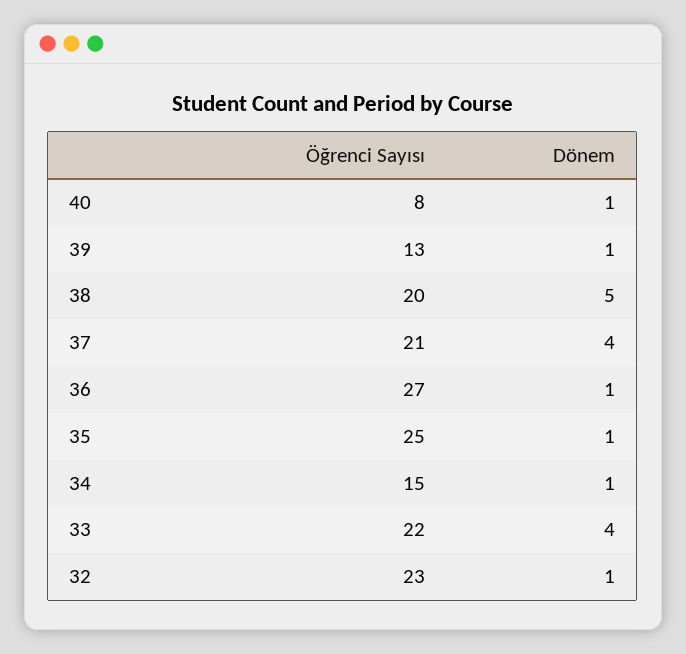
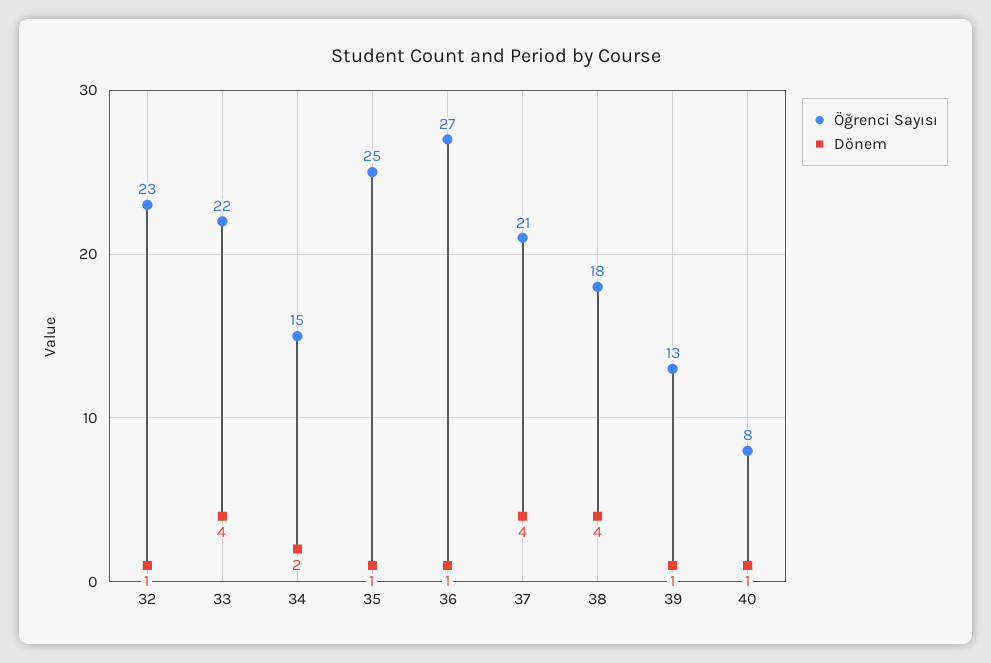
  {
    "Öğrenci Sayısı": {
      "40": 8,
      "39": 13,
-     "38": 20,
+     "38": 18,
      "37": 21,
      "36": 27,
      "35": 25,
      "34": 15,
      "33": 22,
      "32": 23
    },
    "Dönem": {
      "40": 1,
      "39": 1,
-     "38": 5,
+     "38": 4,
      "37": 4,
      "36": 1,
      "35": 1,
-     "34": 1,
+     "34": 2,
      "33": 4,
      "32": 1
    }
  }

